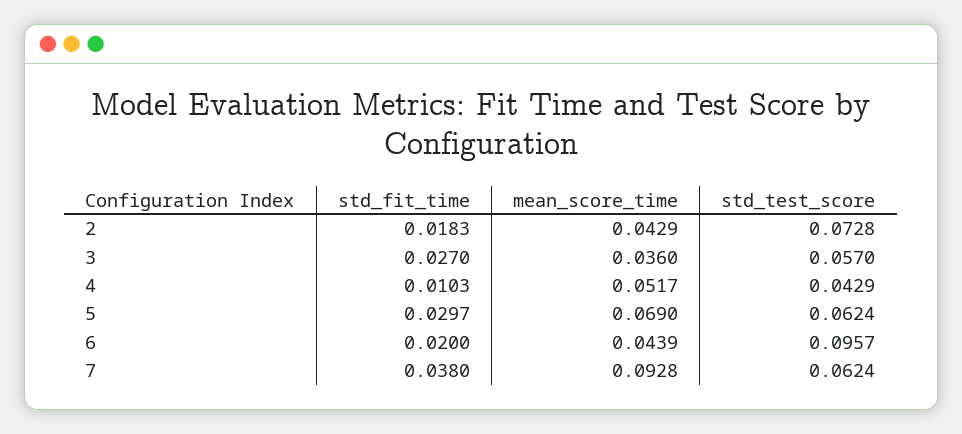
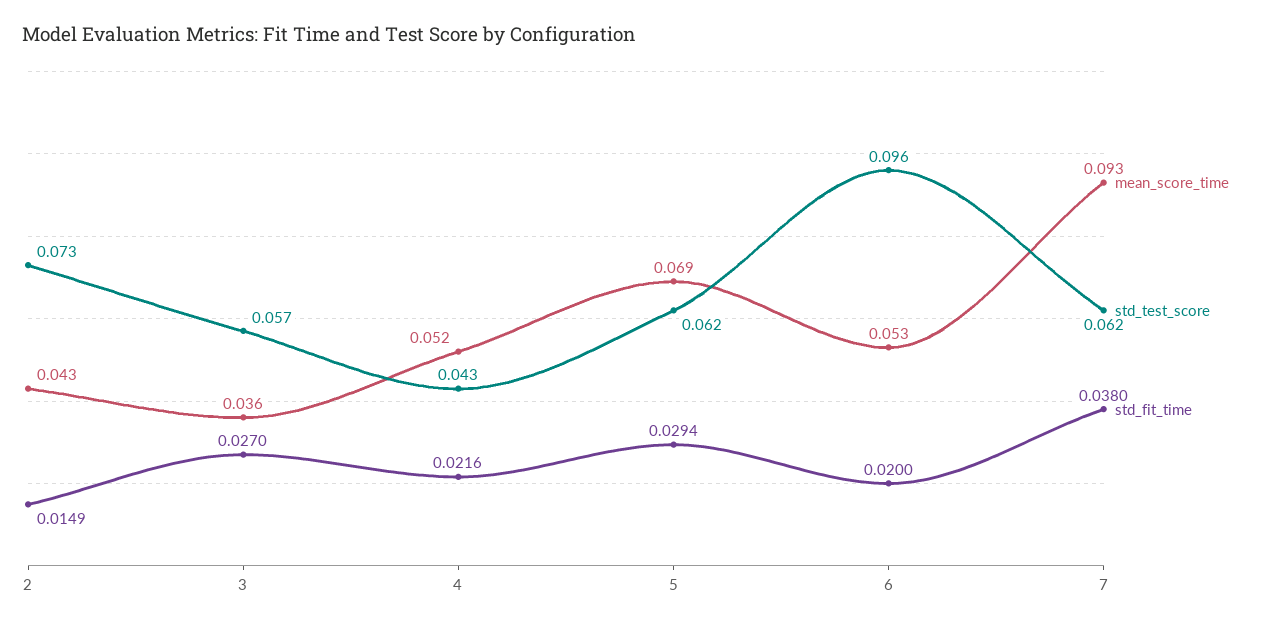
  {
    "std_fit_time": {
-     "2": 0.0183,
+     "2": 0.0149,
      "3": 0.027,
-     "4": 0.0103,
+     "4": 0.0216,
-     "5": 0.0297,
+     "5": 0.0294,
      "6": 0.02,
      "7": 0.038
    },
    "mean_score_time": {
      "2": 0.0429,
      "3": 0.036,
      "4": 0.0517,
      "5": 0.069,
-     "6": 0.0439,
+     "6": 0.053,
      "7": 0.0928
    },
    "std_test_score": {
      "2": 0.0728,
      "3": 0.057,
      "4": 0.0429,
      "5": 0.0624,
      "6": 0.0957,
      "7": 0.0624
    }
  }

